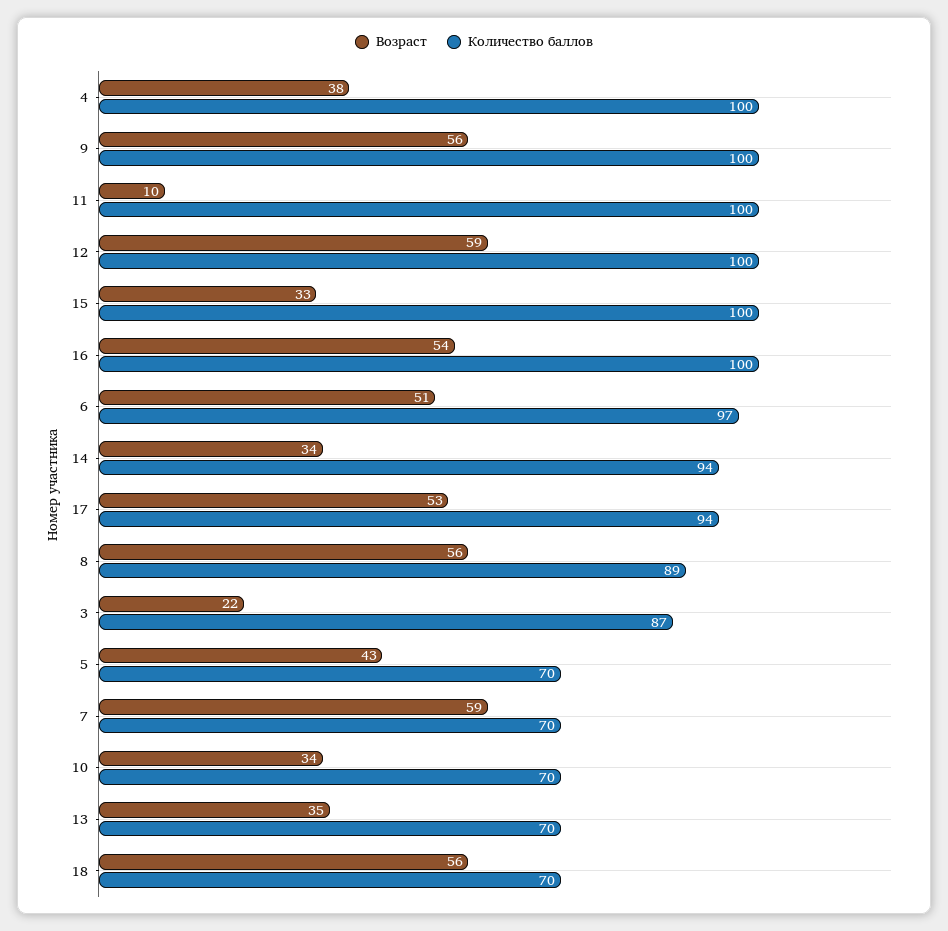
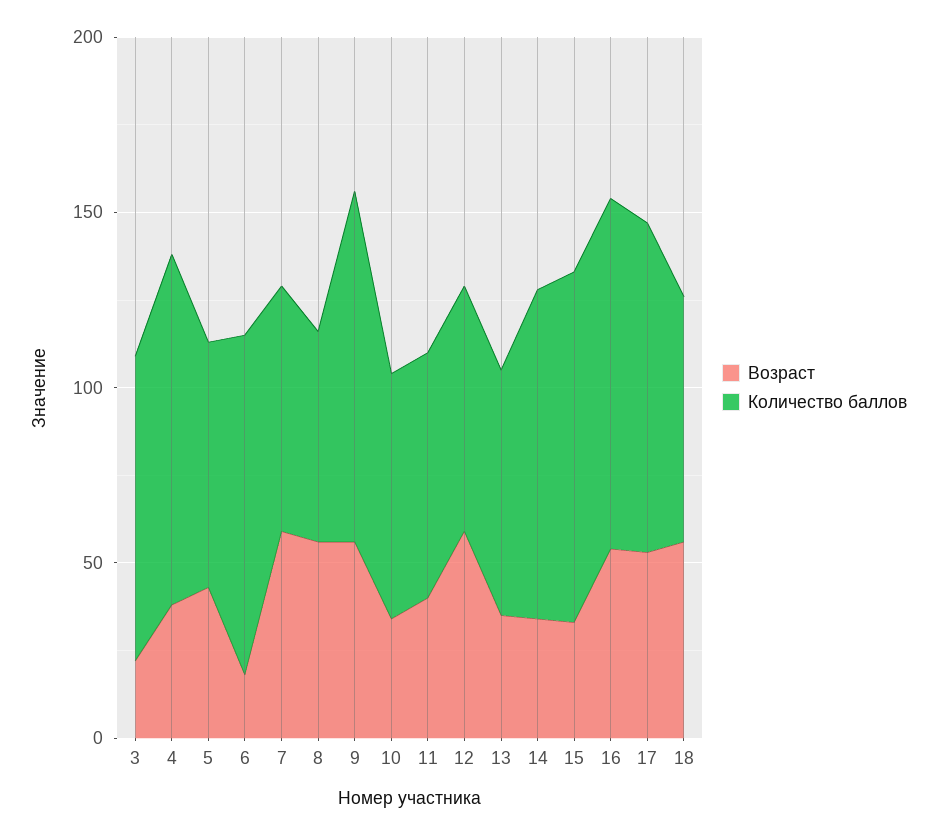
  {
    "Возраст": {
      "4": 38,
      "9": 56,
-     "11": 10,
+     "11": 40,
      "12": 59,
      "15": 33,
      "16": 54,
-     "6": 51,
+     "6": 20,
      "14": 34,
      "17": 53,
      "8": 56,
      "3": 22,
      "5": 43,
      "7": 59,
      "10": 34,
      "13": 35,
      "18": 56
    },
    "Количество баллов": {
      "4": 100,
      "9": 100,
-     "11": 100,
+     "11": 70,
-     "12": 100,
+     "12": 70,
      "15": 100,
      "16": 100,
      "6": 97,
      "14": 94,
      "17": 94,
-     "8": 89,
+     "8": 60,
      "3": 87,
      "5": 70,
      "7": 70,
      "10": 70,
      "13": 70,
      "18": 70
    }
  }

